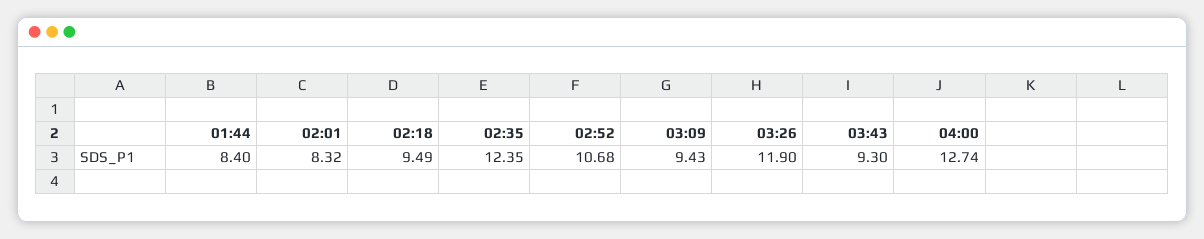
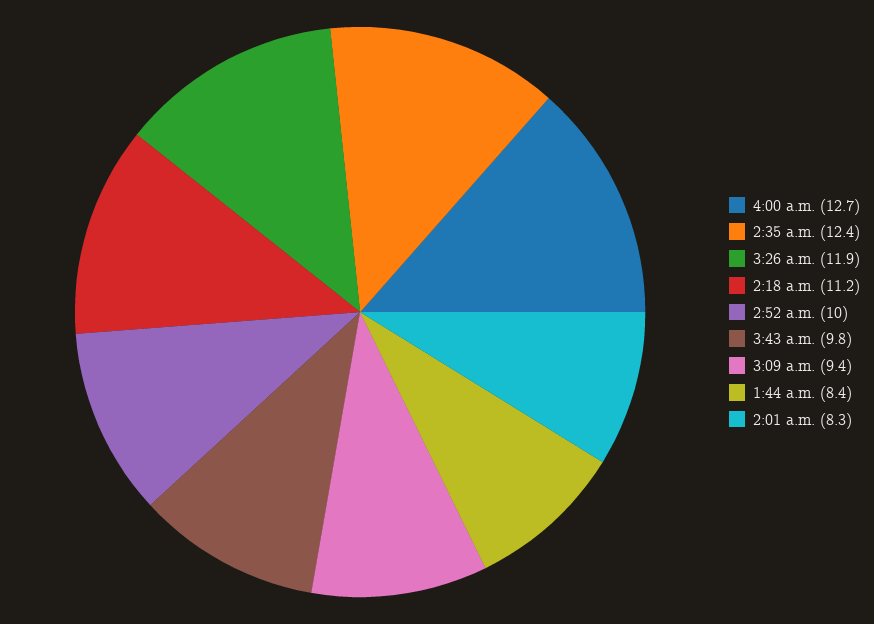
  {
    "01:44": 8.4,
    "02:01": 8.32,
-   "02:18": 9.49,
+   "02:18": 11.2,
    "02:35": 12.35,
-   "02:52": 10.68,
+   "02:52": 10,
    "03:09": 9.43,
    "03:26": 11.9,
-   "03:43": 9.3,
+   "03:43": 9.8,
    "04:00": 12.74
  }

